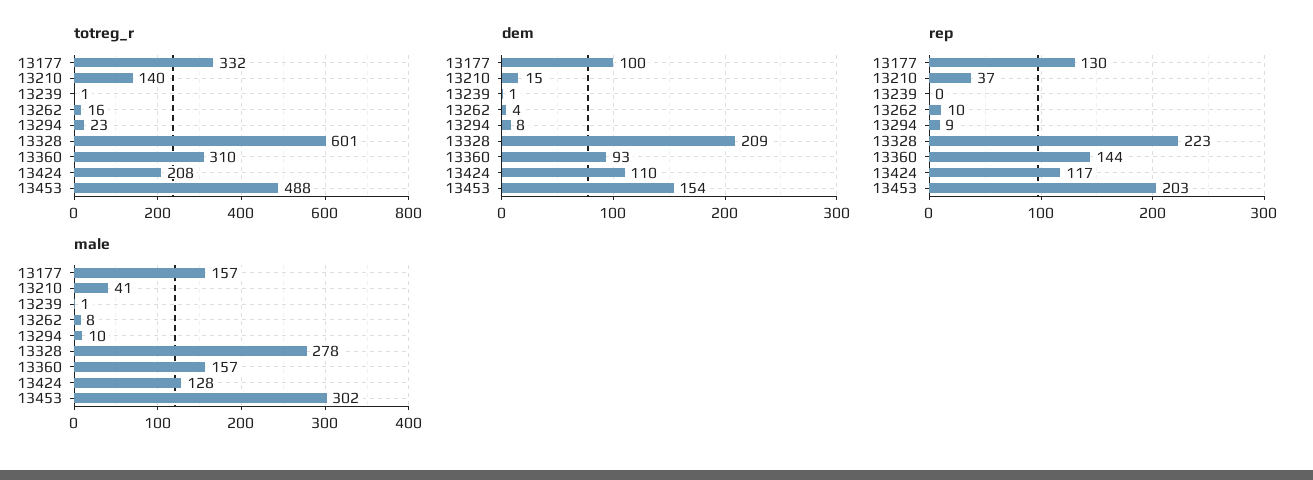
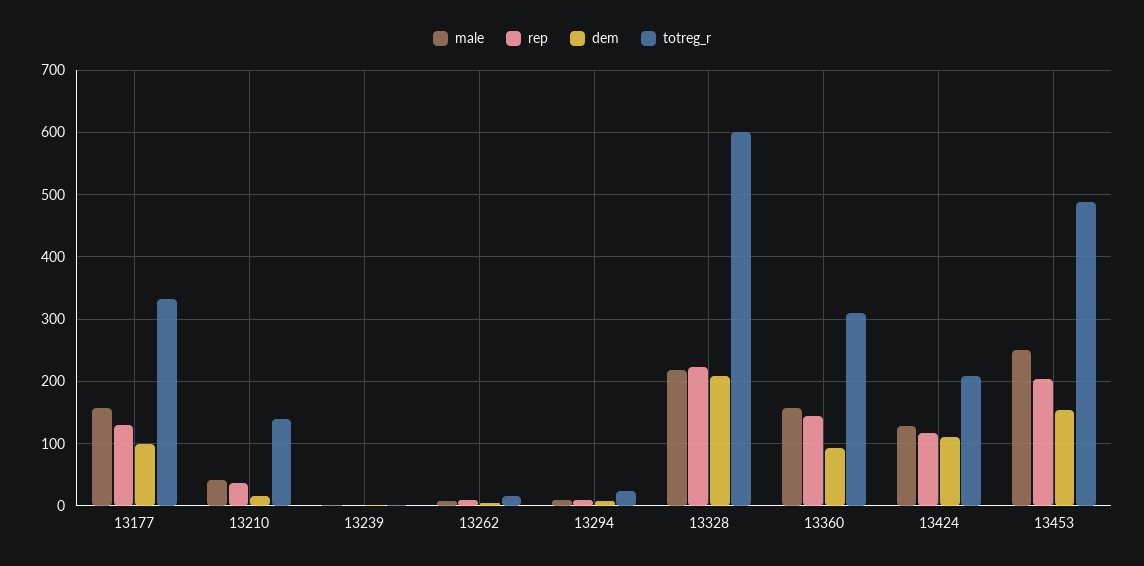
  {
    "totreg_r": {
      "13177": 332,
      "13210": 140,
      "13239": 1,
      "13262": 16,
      "13294": 23,
      "13328": 601,
      "13360": 310,
      "13424": 208,
      "13453": 488
    },
    "dem": {
      "13177": 100,
      "13210": 15,
      "13239": 1,
      "13262": 4,
      "13294": 8,
      "13328": 209,
      "13360": 93,
      "13424": 110,
      "13453": 154
    },
    "rep": {
      "13177": 130,
      "13210": 37,
      "13239": 0,
      "13262": 10,
      "13294": 9,
      "13328": 223,
      "13360": 144,
      "13424": 117,
      "13453": 203
    },
    "male": {
      "13177": 157,
      "13210": 41,
      "13239": 1,
      "13262": 8,
      "13294": 10,
-     "13328": 278,
+     "13328": 220,
      "13360": 157,
      "13424": 128,
-     "13453": 302
+     "13453": 250
    }
  }

